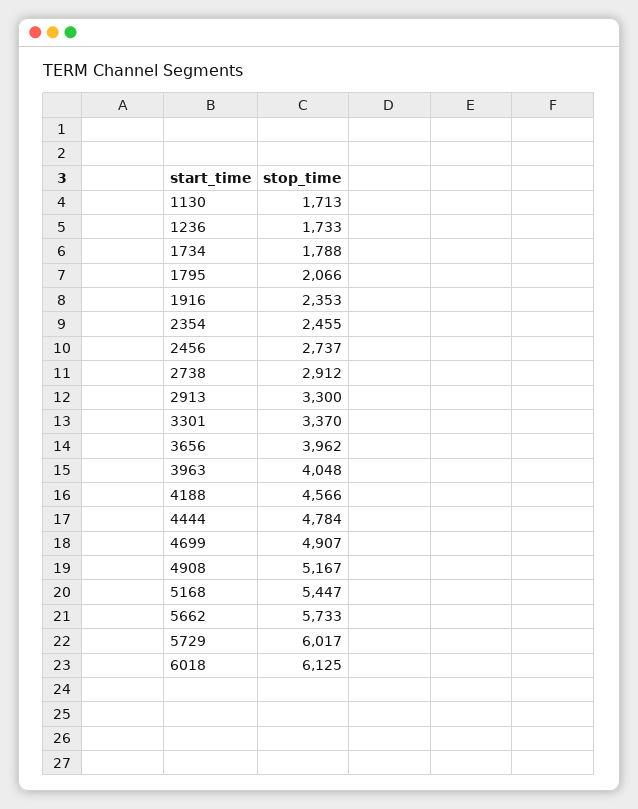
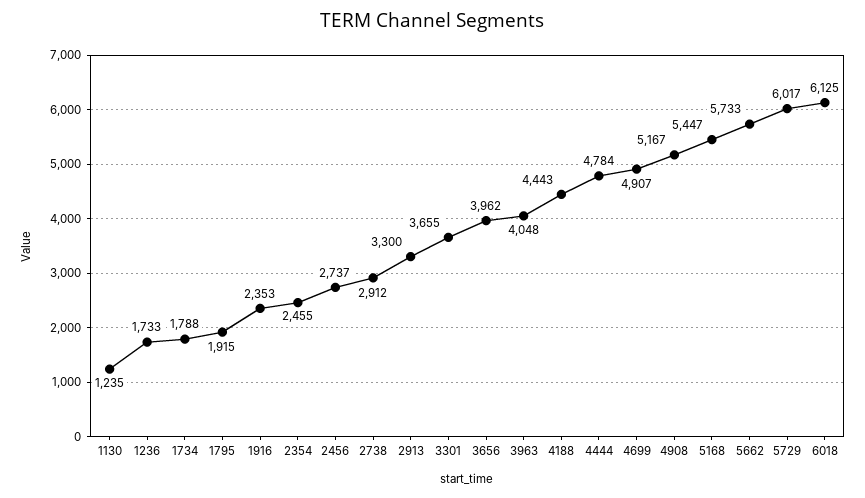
  {
-   "1130": 1713,
+   "1130": 1235,
    "1236": 1733,
    "1734": 1788,
-   "1795": 2066,
+   "1795": 1915,
    "1916": 2353,
    "2354": 2455,
    "2456": 2737,
    "2738": 2912,
    "2913": 3300,
-   "3301": 3370,
+   "3301": 3655,
    "3656": 3962,
    "3963": 4048,
-   "4188": 4566,
+   "4188": 4443,
    "4444": 4784,
    "4699": 4907,
    "4908": 5167,
    "5168": 5447,
    "5662": 5733,
    "5729": 6017,
    "6018": 6125
  }

